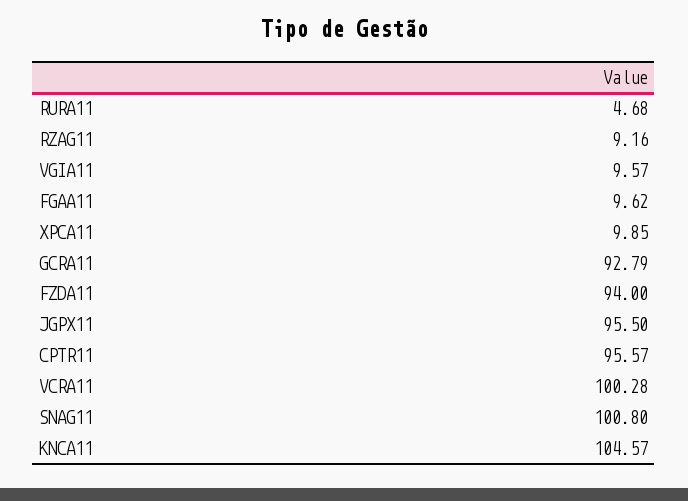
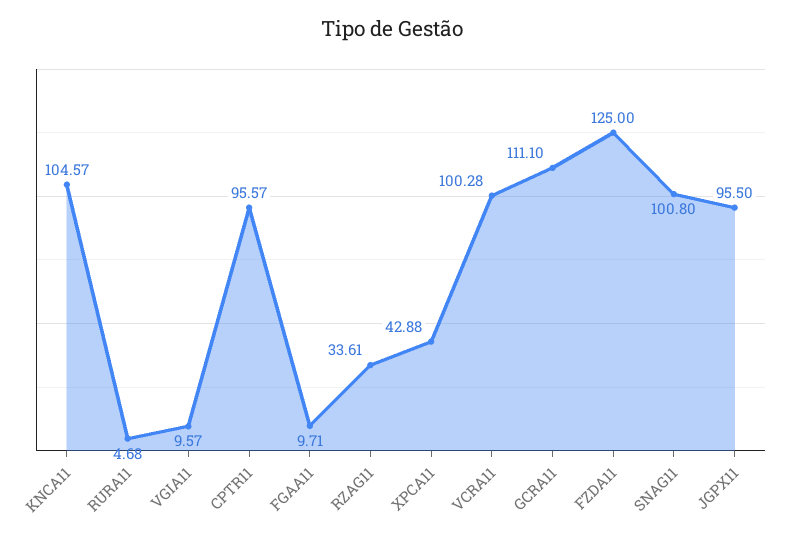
  {
    "RURA11": 4.68,
-   "RZAG11": 9.16,
+   "RZAG11": 33.61,
    "VGIA11": 9.57,
-   "FGAA11": 9.62,
+   "FGAA11": 9.71,
-   "XPCA11": 9.85,
+   "XPCA11": 42.88,
-   "GCRA11": 92.79,
+   "GCRA11": 111.1,
-   "FZDA11": 94,
+   "FZDA11": 125,
    "JGPX11": 95.5,
    "CPTR11": 95.57,
    "VCRA11": 100.28,
    "SNAG11": 100.8,
    "KNCA11": 104.57
  }

